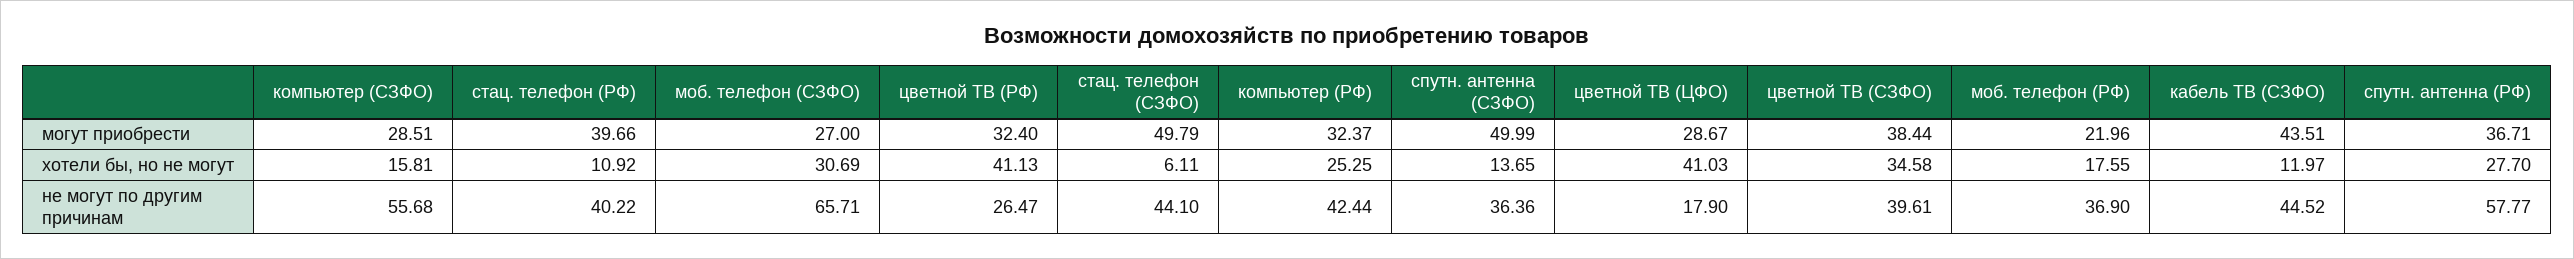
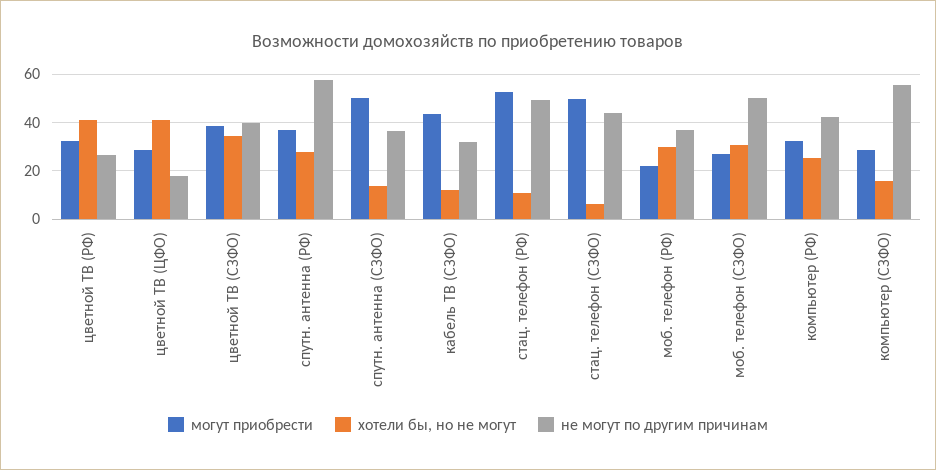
  {
    "могут приобрести": {
      "компьютер (СЗФО)": 28.51,
-     "стац. телефон (РФ)": 39.66,
+     "стац. телефон (РФ)": 52.5,
      "моб. телефон (СЗФО)": 27,
      "цветной ТВ (РФ)": 32.4,
      "стац. телефон (СЗФО)": 49.79,
      "компьютер (РФ)": 32.37,
      "спутн. антенна (СЗФО)": 49.99,
      "цветной ТВ (ЦФО)": 28.67,
      "цветной ТВ (СЗФО)": 38.44,
      "моб. телефон (РФ)": 21.96,
      "кабель ТВ (СЗФО)": 43.51,
      "спутн. антенна (РФ)": 36.71
    },
    "хотели бы, но не могут": {
      "компьютер (СЗФО)": 15.81,
      "стац. телефон (РФ)": 10.92,
      "моб. телефон (СЗФО)": 30.69,
      "цветной ТВ (РФ)": 41.13,
      "стац. телефон (СЗФО)": 6.11,
      "компьютер (РФ)": 25.25,
      "спутн. антенна (СЗФО)": 13.65,
      "цветной ТВ (ЦФО)": 41.03,
      "цветной ТВ (СЗФО)": 34.58,
-     "моб. телефон (РФ)": 17.55,
+     "моб. телефон (РФ)": 30,
      "кабель ТВ (СЗФО)": 11.97,
      "спутн. антенна (РФ)": 27.7
    },
    "не могут по другим причинам": {
      "компьютер (СЗФО)": 55.68,
-     "стац. телефон (РФ)": 40.22,
+     "стац. телефон (РФ)": 50,
-     "моб. телефон (СЗФО)": 65.71,
+     "моб. телефон (СЗФО)": 50,
      "цветной ТВ (РФ)": 26.47,
      "стац. телефон (СЗФО)": 44.1,
      "компьютер (РФ)": 42.44,
      "спутн. антенна (СЗФО)": 36.36,
      "цветной ТВ (ЦФО)": 17.9,
      "цветной ТВ (СЗФО)": 39.61,
      "моб. телефон (РФ)": 36.9,
-     "кабель ТВ (СЗФО)": 44.52,
+     "кабель ТВ (СЗФО)": 32.5,
      "спутн. антенна (РФ)": 57.77
    }
  }

